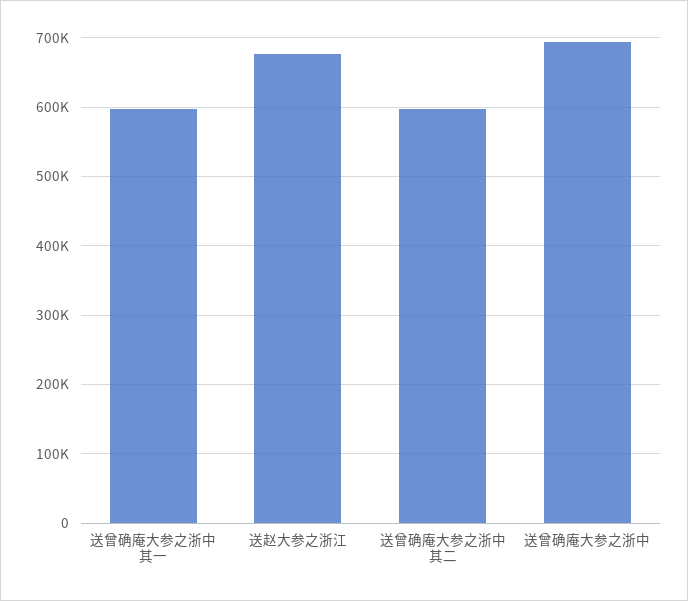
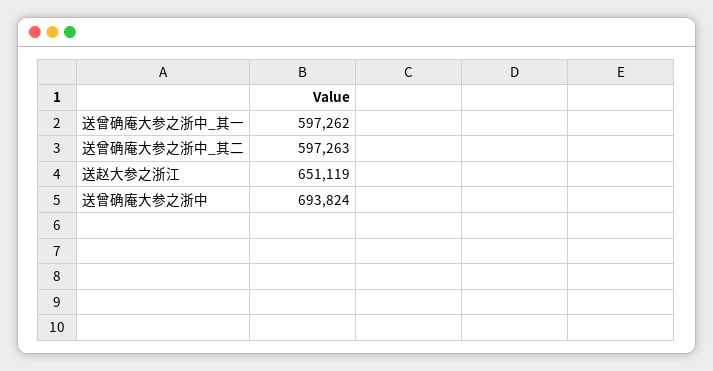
  {
    "送曾确庵大参之浙中 其一": 597262,
-   "送赵大参之浙江": 680000,
+   "送赵大参之浙江": 651119,
    "送曾确庵大参之浙中 其二": 597263,
    "送曾确庵大参之浙中": 693824
  }

